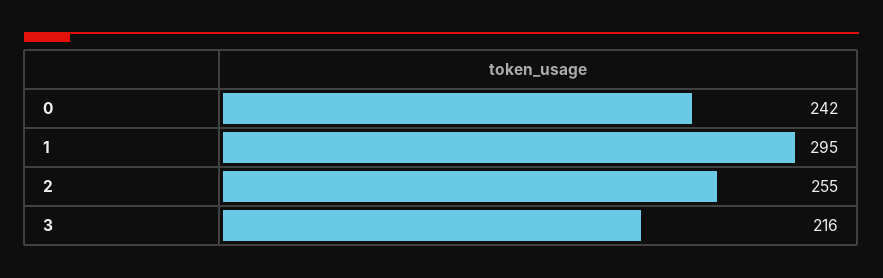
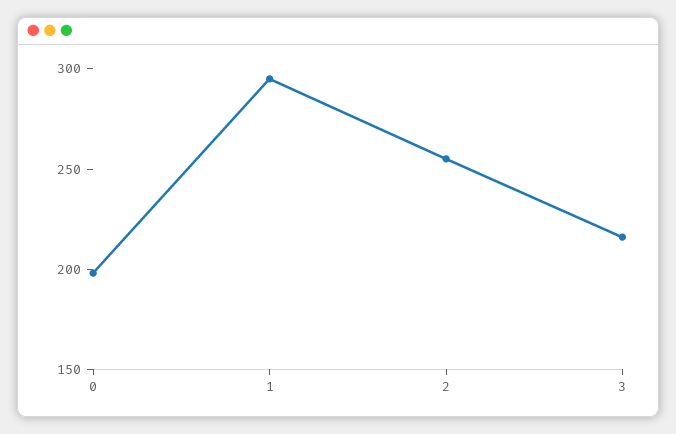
  {
-   "0": 242,
+   "0": 200,
    "1": 295,
    "2": 255,
    "3": 216
  }

